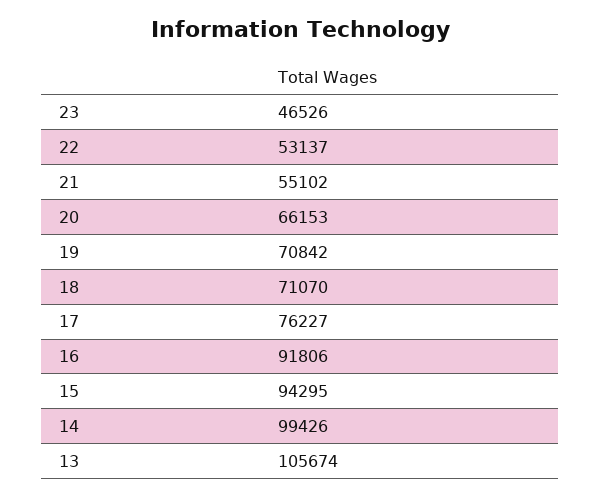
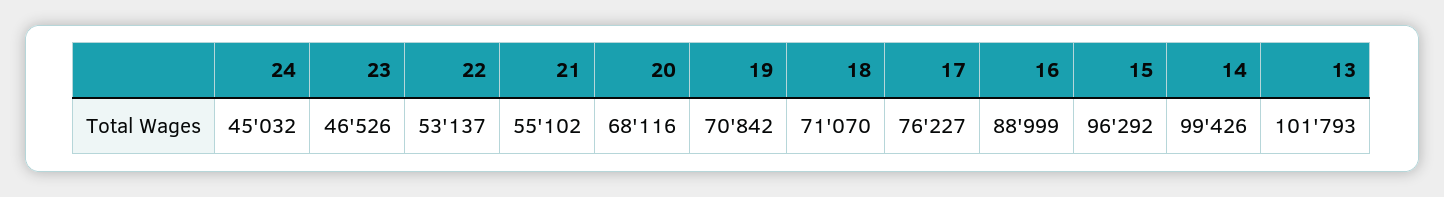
  {
    "23": 46526,
    "22": 53137,
    "21": 55102,
-   "20": 66153,
+   "20": 68116,
    "19": 70842,
    "18": 71070,
    "17": 76227,
-   "16": 91806,
+   "16": 88999,
-   "15": 94295,
+   "15": 96292,
    "14": 99426,
-   "13": 105674
+   "13": 101793,
+   "24": 45032
  }

